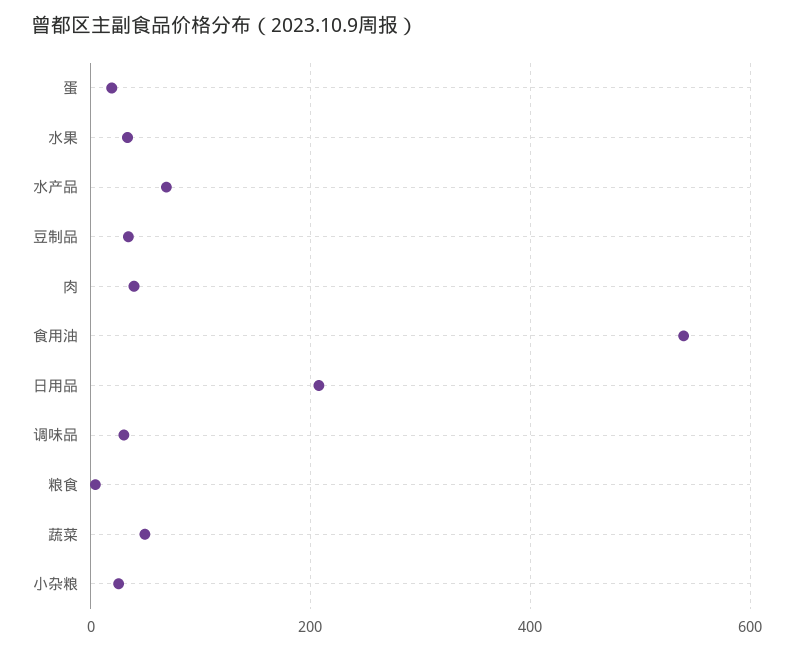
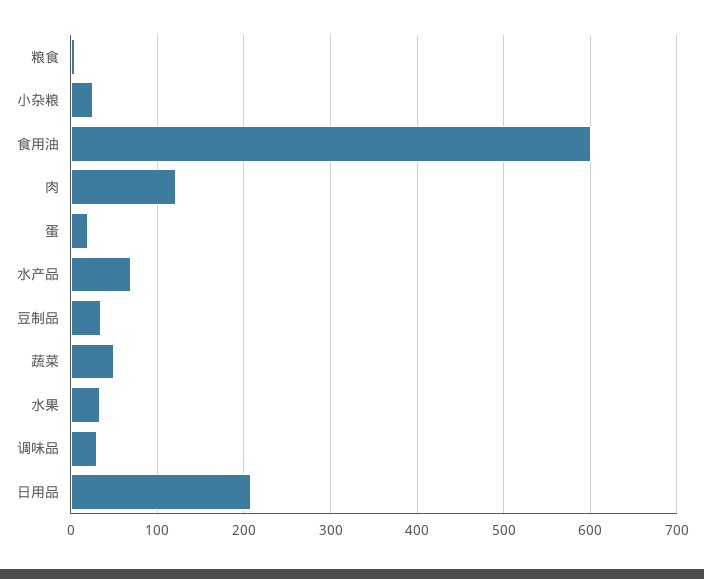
  {
    "蛋": 20,
    "水果": 30,
    "水产品": 70,
    "豆制品": 30,
-   "肉": 40,
+   "肉": 120,
-   "食用油": 540,
+   "食用油": 600,
    "日用品": 210,
    "调味品": 30,
    "粮食": 0,
    "蔬菜": 50,
    "小杂粮": 30
  }

